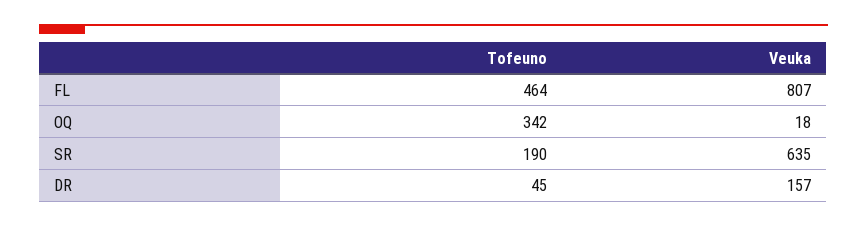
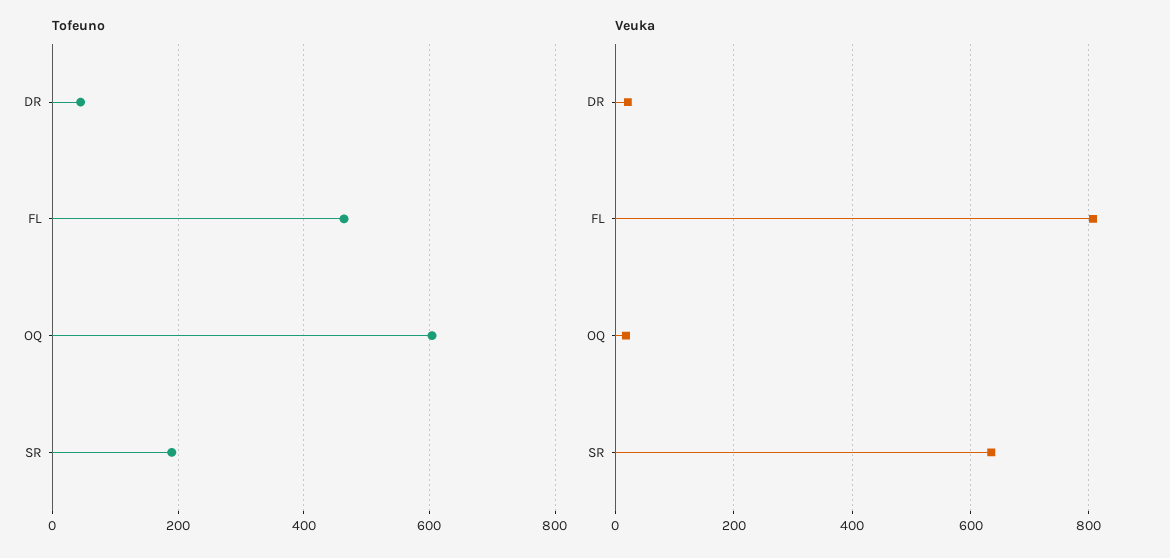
  {
    "Tofeuno": {
      "FL": 464,
-     "OQ": 342,
+     "OQ": 600,
      "SR": 190,
      "DR": 45
    },
    "Veuka": {
      "FL": 807,
      "OQ": 18,
      "SR": 635,
-     "DR": 157
+     "DR": 20
    }
  }

